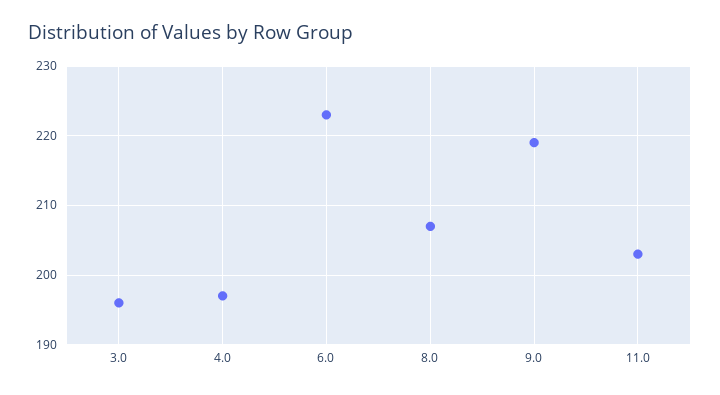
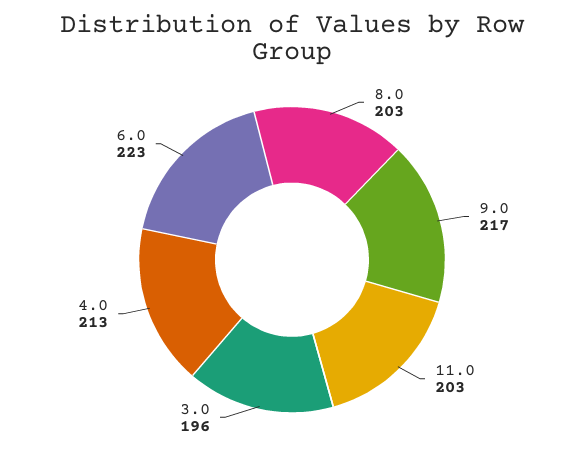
  {
    "3.0": 196,
-   "4.0": 197,
+   "4.0": 213,
    "6.0": 223,
-   "8.0": 207,
+   "8.0": 203,
-   "9.0": 219,
+   "9.0": 217,
    "11.0": 203
  }

